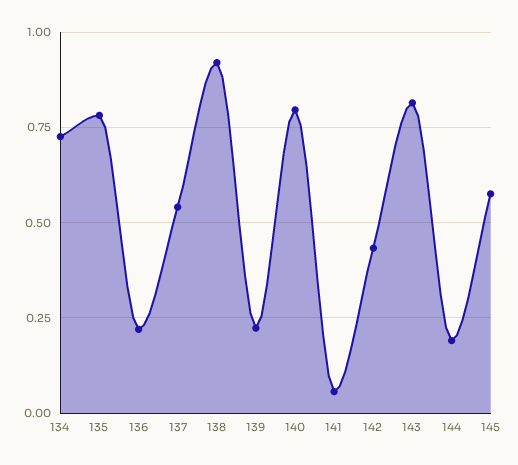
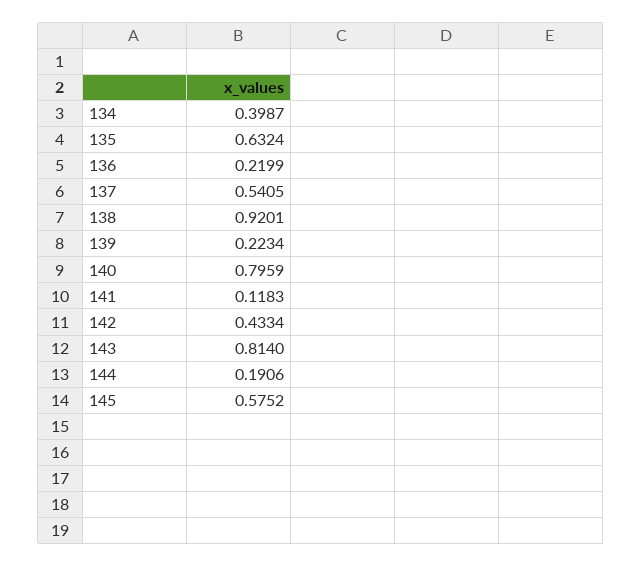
  {
-   "134": 0.725,
+   "134": 0.3987,
-   "135": 0.775,
+   "135": 0.6324,
    "136": 0.2199,
    "137": 0.5405,
    "138": 0.9201,
    "139": 0.2234,
    "140": 0.7959,
-   "141": 0.05,
+   "141": 0.1183,
    "142": 0.4334,
    "143": 0.814,
    "144": 0.1906,
    "145": 0.5752
  }

